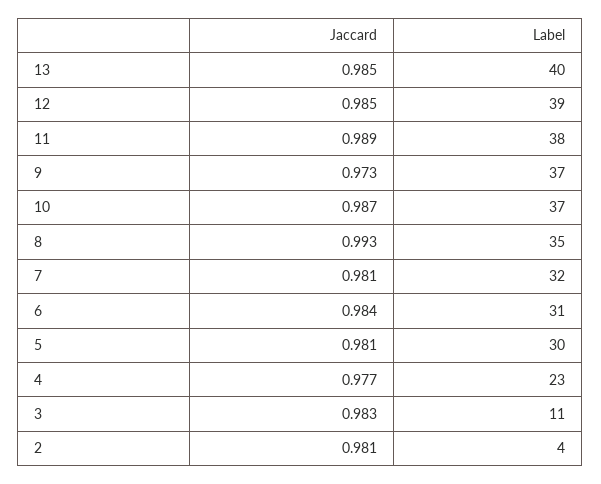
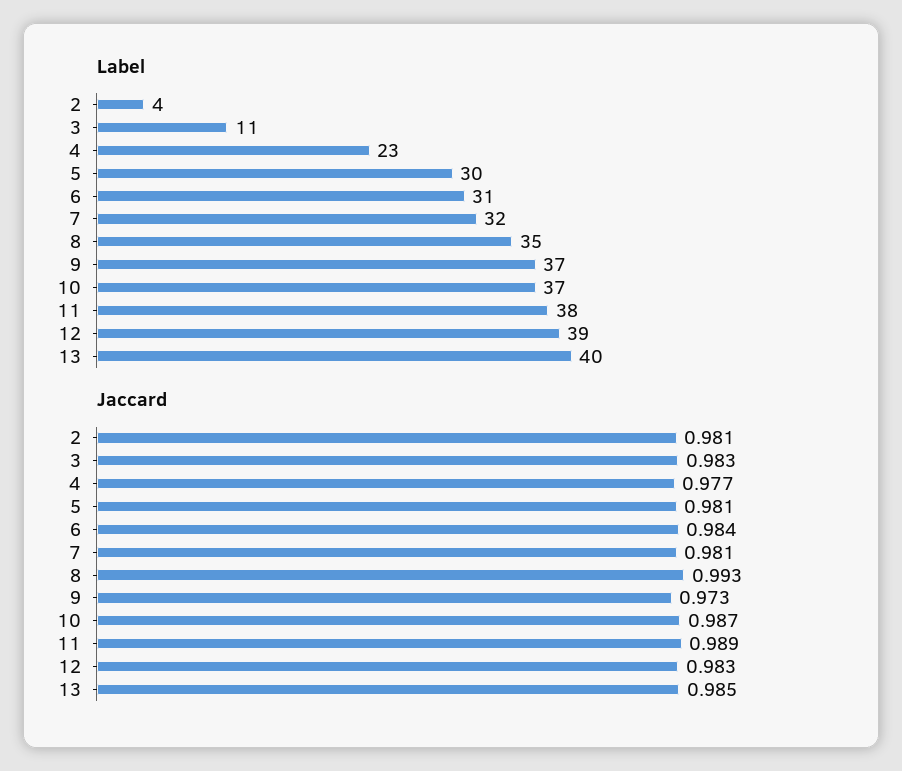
  {
    "Jaccard": {
      "13": 0.985,
-     "12": 0.985,
+     "12": 0.983,
      "11": 0.989,
      "9": 0.973,
      "10": 0.987,
      "8": 0.993,
      "7": 0.981,
      "6": 0.984,
      "5": 0.981,
      "4": 0.977,
      "3": 0.983,
      "2": 0.981
    },
    "Label": {
      "13": 40,
      "12": 39,
      "11": 38,
      "9": 37,
      "10": 37,
      "8": 35,
      "7": 32,
      "6": 31,
      "5": 30,
      "4": 23,
      "3": 11,
      "2": 4
    }
  }

